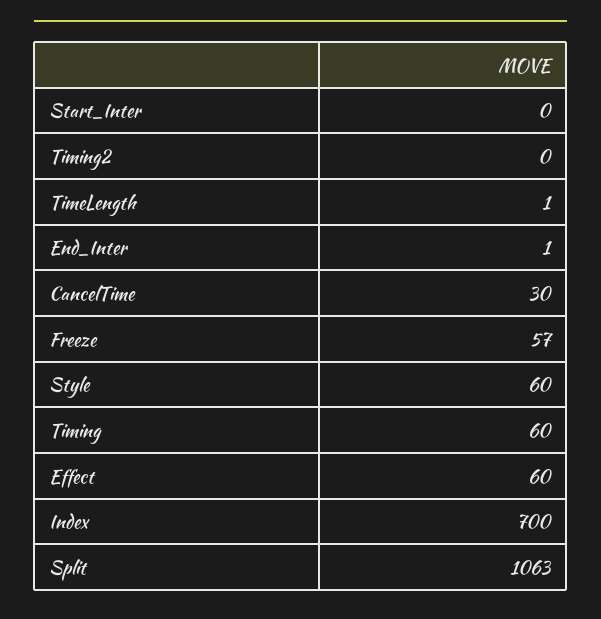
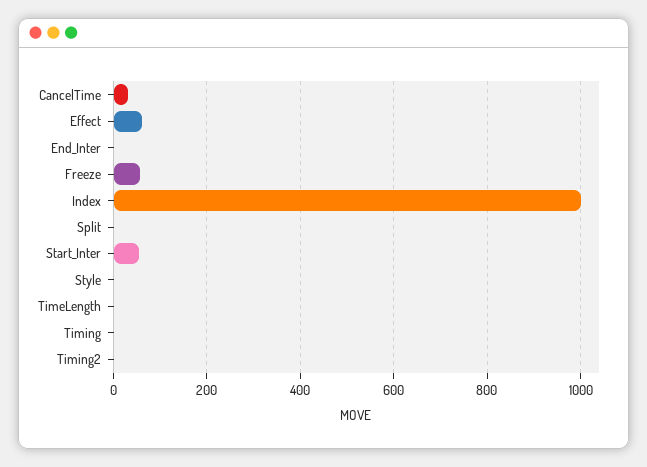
  {
-   "Start_Inter": 0,
+   "Start_Inter": 60,
    "Timing2": 0,
    "TimeLength": 1,
    "End_Inter": 1,
    "CancelTime": 30,
    "Freeze": 57,
-   "Style": 60,
+   "Style": 0,
-   "Timing": 60,
+   "Timing": 0,
    "Effect": 60,
-   "Index": 700,
+   "Index": 1000,
-   "Split": 1063
+   "Split": 0
  }

